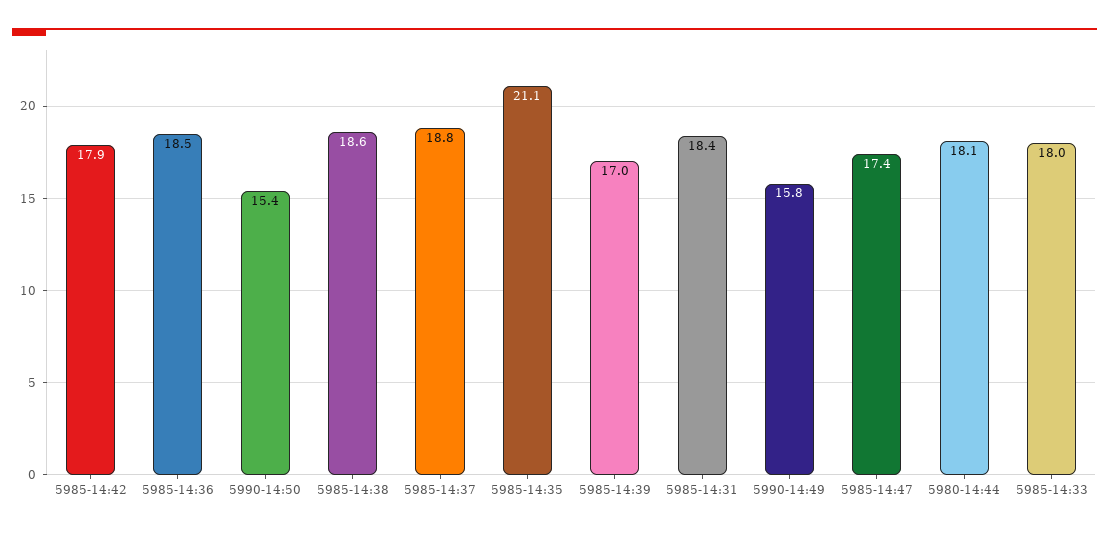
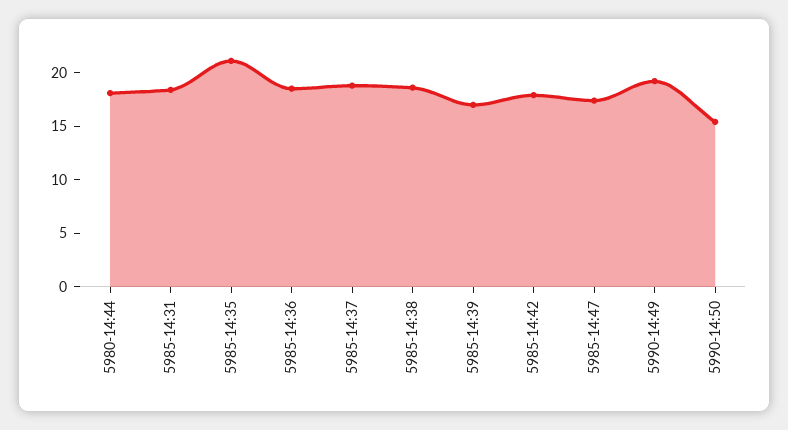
  {
    "5985-14:42": 17.9,
    "5985-14:36": 18.5,
    "5990-14:50": 15.4,
    "5985-14:38": 18.6,
    "5985-14:37": 18.8,
    "5985-14:35": 21.1,
    "5985-14:39": 17,
    "5985-14:31": 18.4,
-   "5990-14:49": 15.8,
+   "5990-14:49": 19,
    "5985-14:47": 17.4,
-   "5980-14:44": 18.1,
+   "5980-14:44": 18.1
-   "5985-14:33": 18
  }

